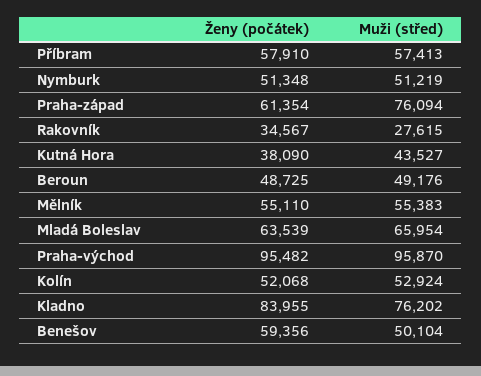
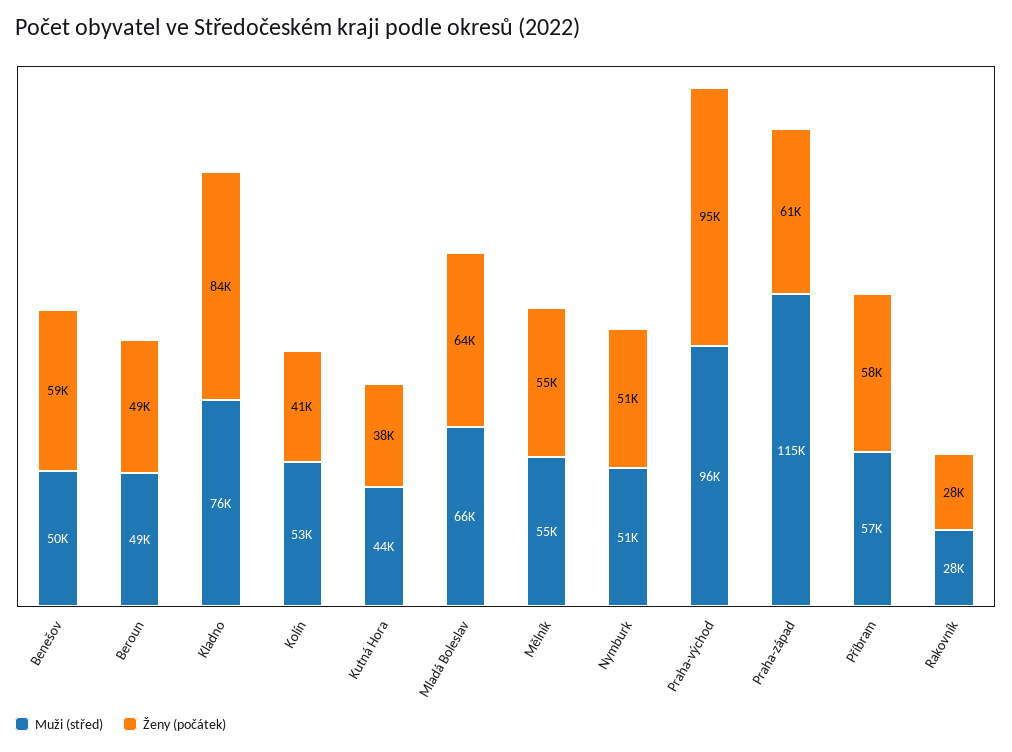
  {
    "Ženy (počátek)": {
      "Příbram": 57910,
      "Nymburk": 51348,
      "Praha-západ": 61354,
-     "Rakovník": 34567,
+     "Rakovník": 28000,
      "Kutná Hora": 38090,
      "Beroun": 48725,
      "Mělník": 55110,
      "Mladá Boleslav": 63539,
      "Praha-východ": 95482,
-     "Kolín": 52068,
+     "Kolín": 41000,
      "Kladno": 83955,
      "Benešov": 59356
    },
    "Muži (střed)": {
      "Příbram": 57413,
      "Nymburk": 51219,
-     "Praha-západ": 76094,
+     "Praha-západ": 115000,
      "Rakovník": 27615,
      "Kutná Hora": 43527,
      "Beroun": 49176,
      "Mělník": 55383,
      "Mladá Boleslav": 65954,
      "Praha-východ": 95870,
      "Kolín": 52924,
      "Kladno": 76202,
      "Benešov": 50104
    }
  }

